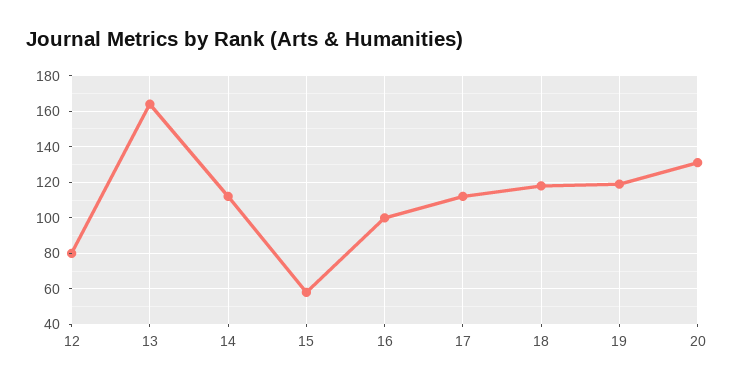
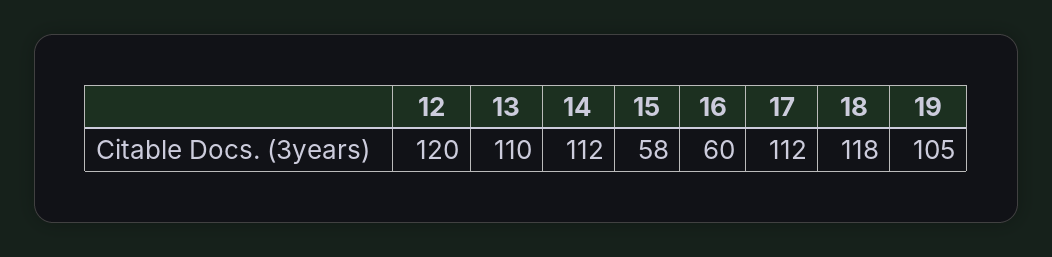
  {
-   "12": 80,
+   "12": 120,
-   "13": 165,
+   "13": 110,
    "14": 112,
    "15": 58,
-   "16": 100,
+   "16": 60,
    "17": 112,
    "18": 118,
-   "19": 120,
+   "19": 105
-   "20": 130
  }

